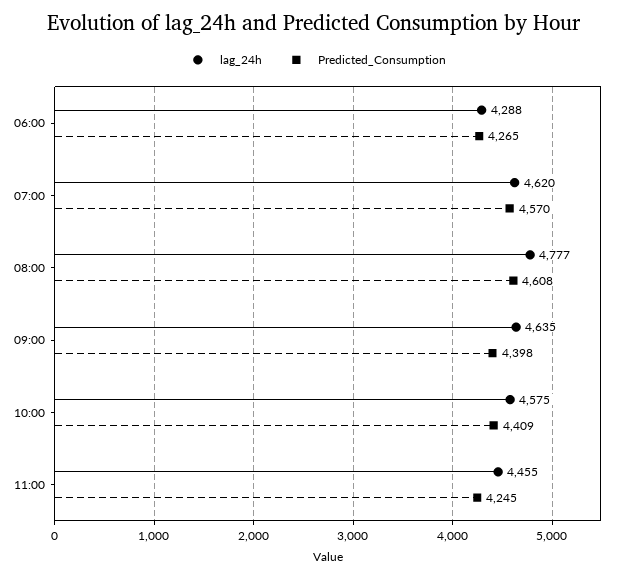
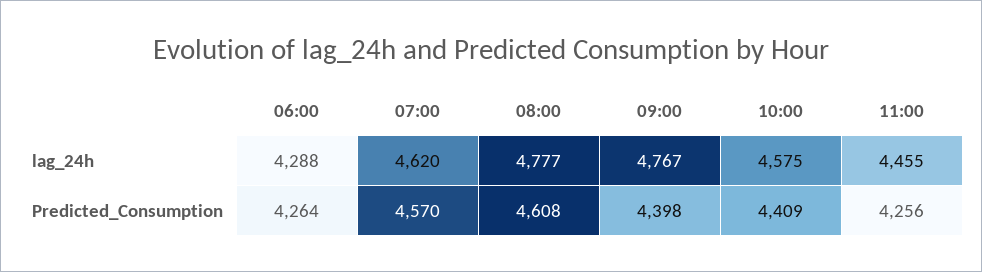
  {
    "lag_24h": {
      "06:00": 4288,
      "07:00": 4620,
      "08:00": 4777,
-     "09:00": 4635,
+     "09:00": 4767,
      "10:00": 4575,
      "11:00": 4455
    },
    "Predicted_Consumption": {
-     "06:00": 4265,
+     "06:00": 4264,
      "07:00": 4570,
      "08:00": 4608,
      "09:00": 4398,
      "10:00": 4409,
-     "11:00": 4245
+     "11:00": 4256
    }
  }

